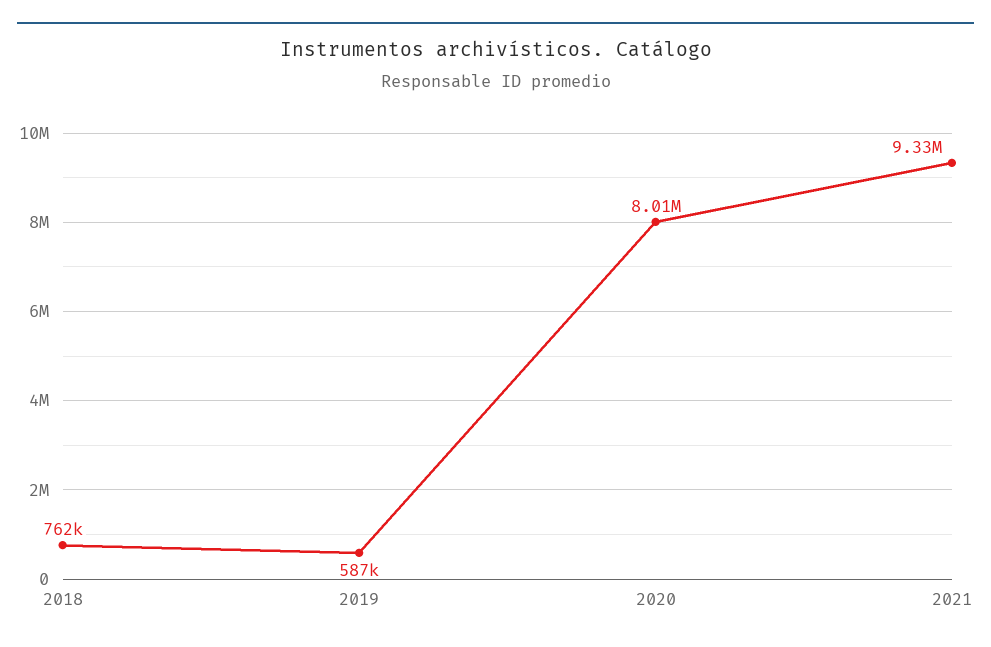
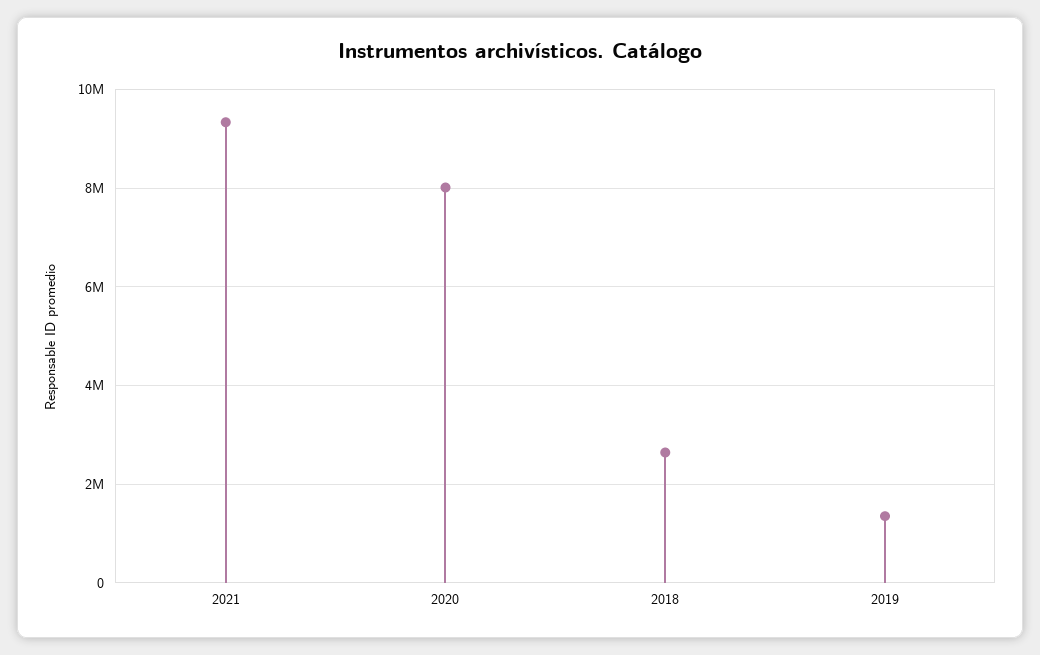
  {
-   "2018": 762000,
+   "2018": 2600000,
-   "2019": 587000,
+   "2019": 1400000,
    "2020": 8010000,
    "2021": 9330000
  }

